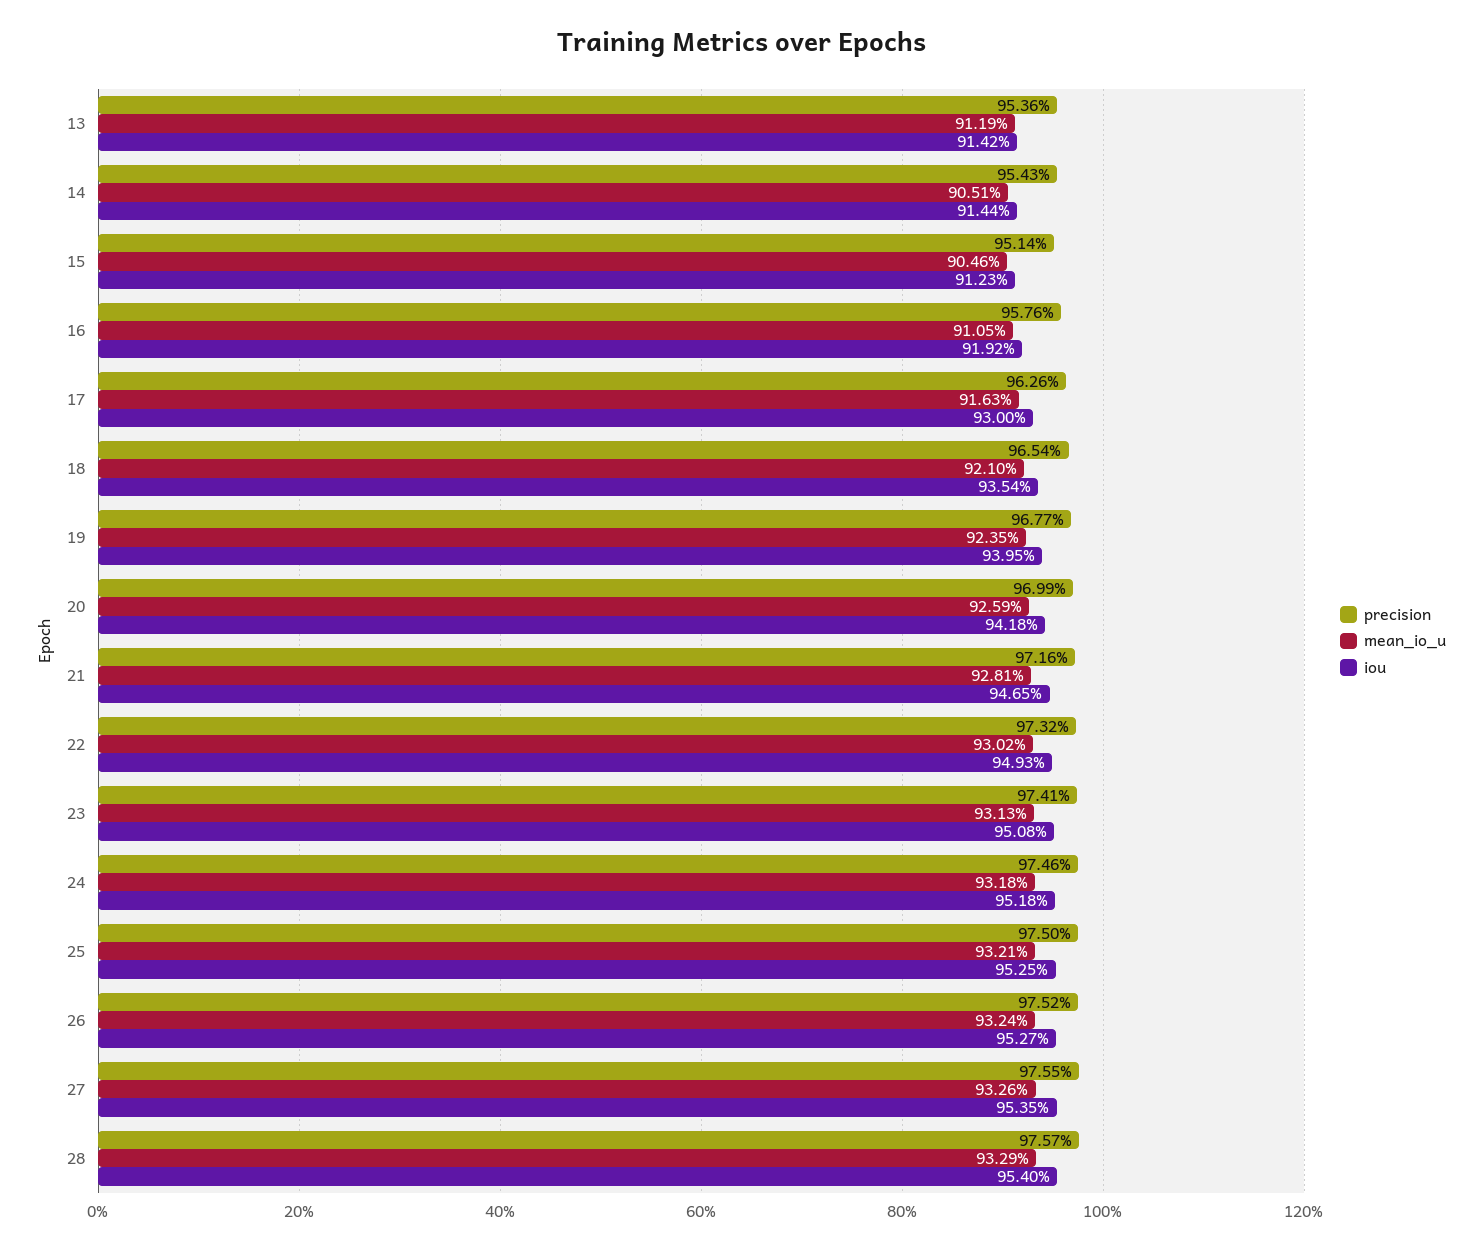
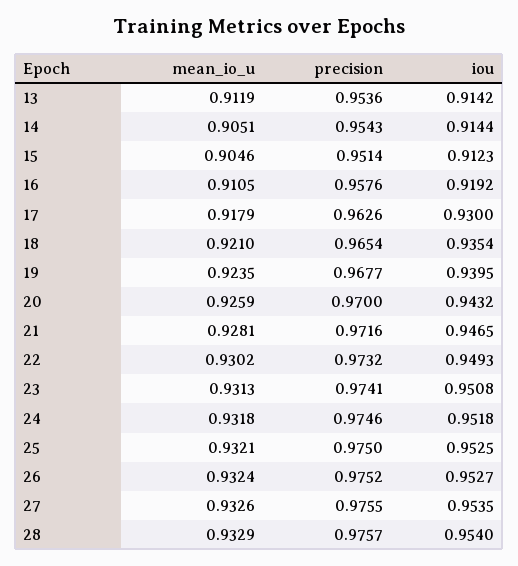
  {
    "precision": {
      "13": 0.9536,
      "14": 0.9543,
      "15": 0.9514,
      "16": 0.9576,
      "17": 0.9626,
      "18": 0.9654,
      "19": 0.9677,
-     "20": 0.9699,
+     "20": 0.97,
      "21": 0.9716,
      "22": 0.9732,
      "23": 0.9741,
      "24": 0.9746,
      "25": 0.975,
      "26": 0.9752,
      "27": 0.9755,
      "28": 0.9757
    },
    "mean_io_u": {
      "13": 0.9119,
      "14": 0.9051,
      "15": 0.9046,
      "16": 0.9105,
-     "17": 0.9163,
+     "17": 0.9179,
      "18": 0.921,
      "19": 0.9235,
      "20": 0.9259,
      "21": 0.9281,
      "22": 0.9302,
      "23": 0.9313,
      "24": 0.9318,
      "25": 0.9321,
      "26": 0.9324,
      "27": 0.9326,
      "28": 0.9329
    },
    "iou": {
      "13": 0.9142,
      "14": 0.9144,
      "15": 0.9123,
      "16": 0.9192,
      "17": 0.93,
      "18": 0.9354,
      "19": 0.9395,
-     "20": 0.9418,
+     "20": 0.9432,
      "21": 0.9465,
      "22": 0.9493,
      "23": 0.9508,
      "24": 0.9518,
      "25": 0.9525,
      "26": 0.9527,
      "27": 0.9535,
      "28": 0.954
    }
  }

